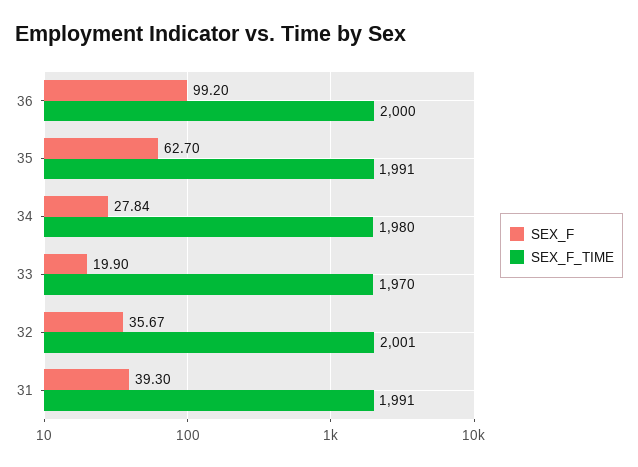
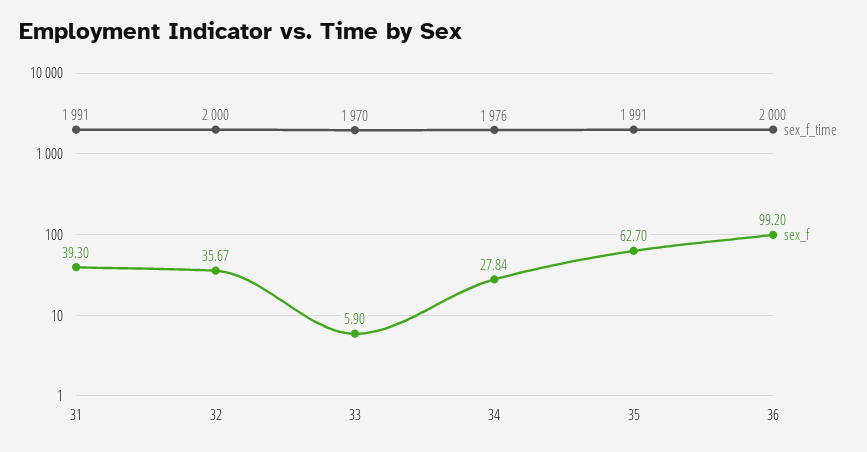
  {
    "SEX_F": {
      "36": 99.2,
      "35": 62.7,
      "34": 27.84,
-     "33": 19.9,
+     "33": 5.9,
      "32": 35.67,
      "31": 39.3
    },
    "SEX_F_TIME": {
      "36": 2000,
      "35": 1991,
-     "34": 1980,
+     "34": 1976,
      "33": 1970,
-     "32": 2001,
+     "32": 2000,
      "31": 1991
    }
  }

